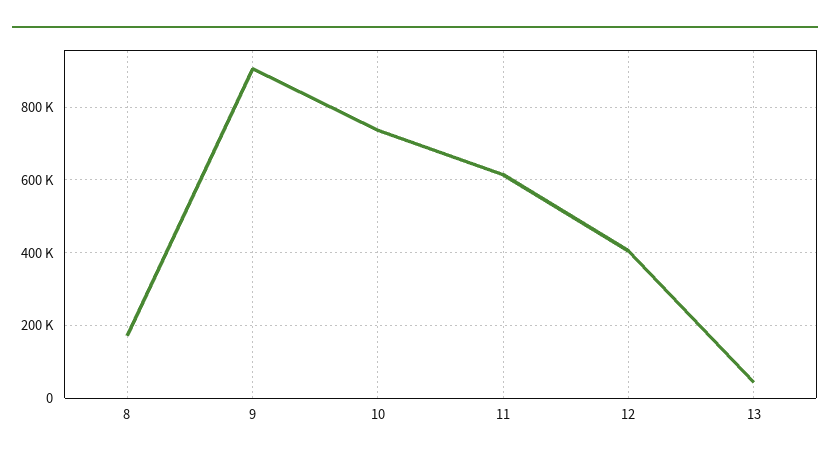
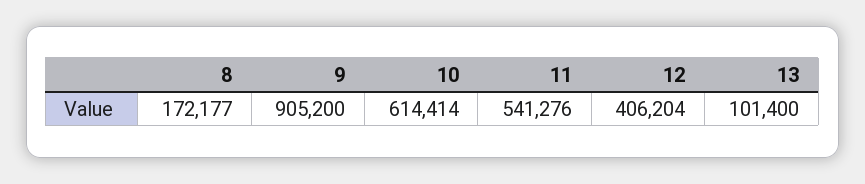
  {
    "8": 172177,
    "9": 905200,
-   "10": 740000,
+   "10": 614414,
-   "11": 620000,
+   "11": 541276,
    "12": 406204,
-   "13": 40000
+   "13": 101400
  }

